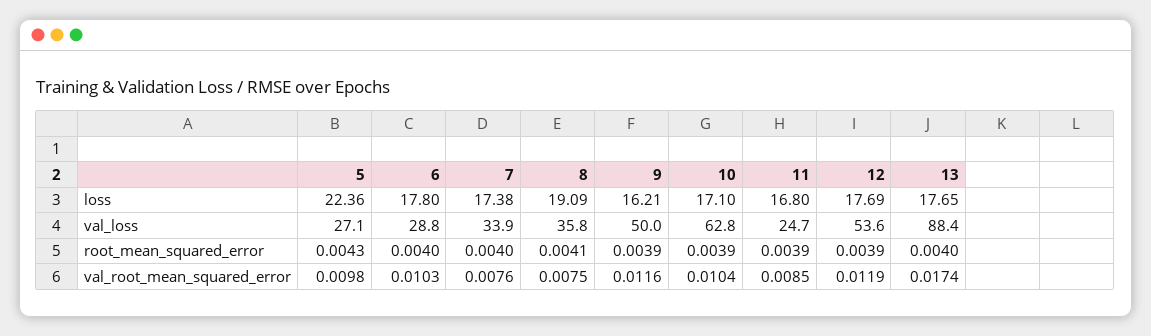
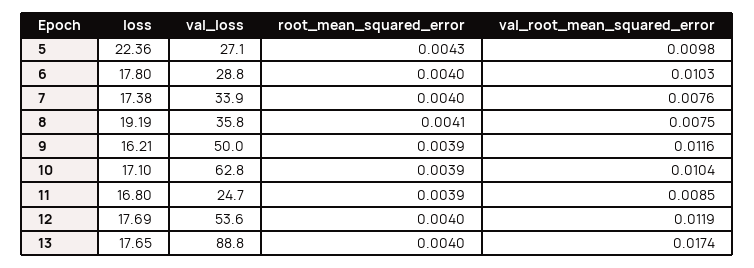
  {
    "5": {
      "loss": 22.36,
      "val_loss": 27.1,
      "root_mean_squared_error": 0.0043,
      "val_root_mean_squared_error": 0.0098
    },
    "6": {
      "loss": 17.8,
      "val_loss": 28.8,
      "root_mean_squared_error": 0.004,
      "val_root_mean_squared_error": 0.0103
    },
    "7": {
      "loss": 17.38,
      "val_loss": 33.9,
      "root_mean_squared_error": 0.004,
      "val_root_mean_squared_error": 0.0076
    },
    "8": {
-     "loss": 19.09,
+     "loss": 19.19,
      "val_loss": 35.8,
      "root_mean_squared_error": 0.0041,
      "val_root_mean_squared_error": 0.0075
    },
    "9": {
      "loss": 16.21,
      "val_loss": 50,
      "root_mean_squared_error": 0.0039,
      "val_root_mean_squared_error": 0.0116
    },
    "10": {
      "loss": 17.1,
      "val_loss": 62.8,
      "root_mean_squared_error": 0.0039,
      "val_root_mean_squared_error": 0.0104
    },
    "11": {
      "loss": 16.8,
      "val_loss": 24.7,
      "root_mean_squared_error": 0.0039,
      "val_root_mean_squared_error": 0.0085
    },
    "12": {
      "loss": 17.69,
      "val_loss": 53.6,
-     "root_mean_squared_error": 0.0039,
+     "root_mean_squared_error": 0.004,
      "val_root_mean_squared_error": 0.0119
    },
    "13": {
      "loss": 17.65,
-     "val_loss": 88.4,
+     "val_loss": 88.8,
      "root_mean_squared_error": 0.004,
      "val_root_mean_squared_error": 0.0174
    }
  }

